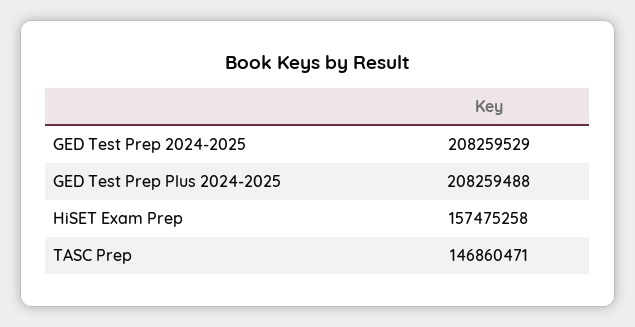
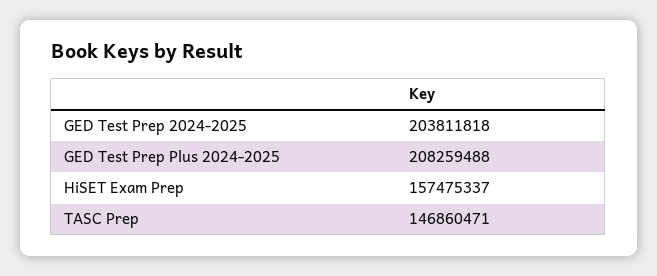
  {
-   "GED Test Prep 2024-2025": 208259529,
+   "GED Test Prep 2024-2025": 203811818,
    "GED Test Prep Plus 2024-2025": 208259488,
-   "HiSET Exam Prep": 157475258,
+   "HiSET Exam Prep": 157475337,
    "TASC Prep": 146860471
  }

